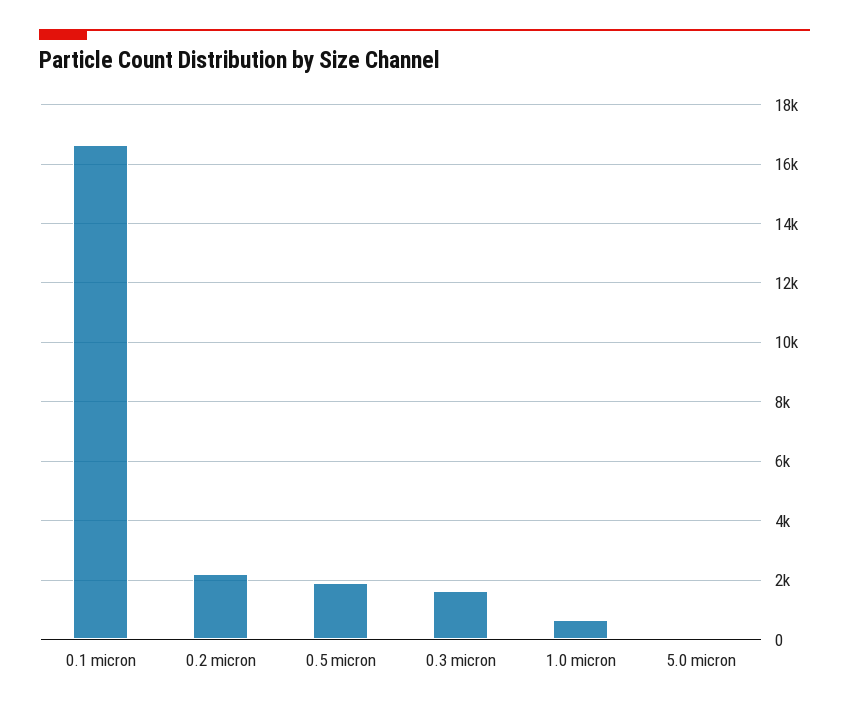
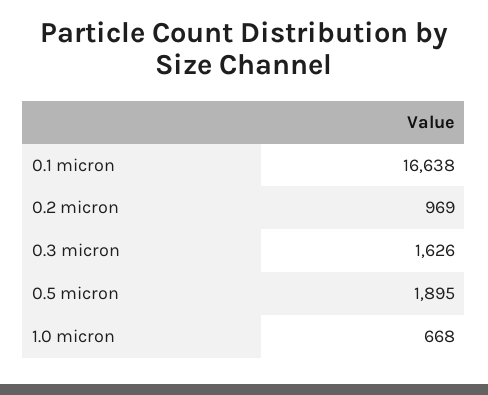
  {
    "0.1 micron": 16638,
-   "0.2 micron": 2250,
+   "0.2 micron": 969,
    "0.5 micron": 1895,
    "0.3 micron": 1626,
-   "1.0 micron": 668,
+   "1.0 micron": 668
-   "5.0 micron": 0
  }

